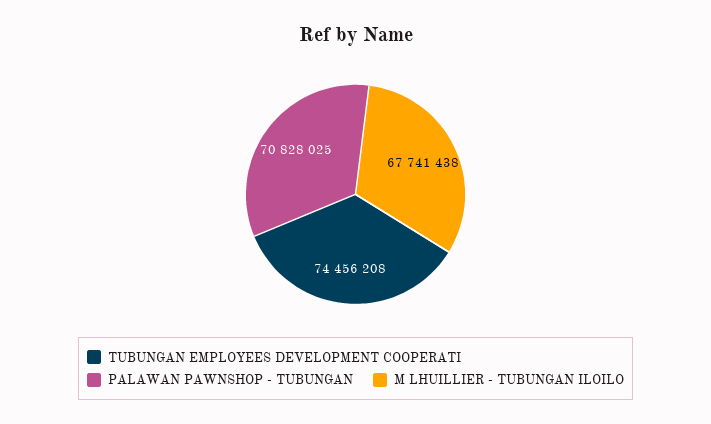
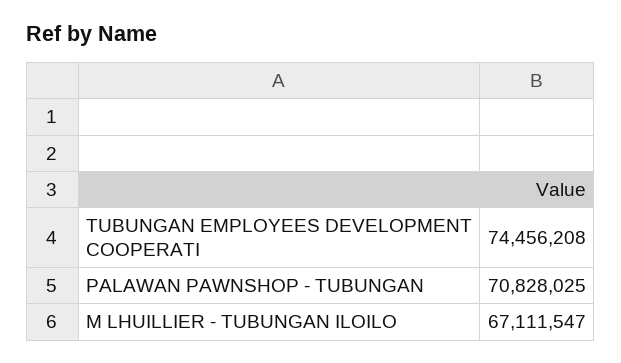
  {
    "TUBUNGAN EMPLOYEES DEVELOPMENT COOPERATI": 74456208,
    "PALAWAN PAWNSHOP - TUBUNGAN": 70828025,
-   "M LHUILLIER - TUBUNGAN ILOILO": 67741438
+   "M LHUILLIER - TUBUNGAN ILOILO": 67111547
  }

